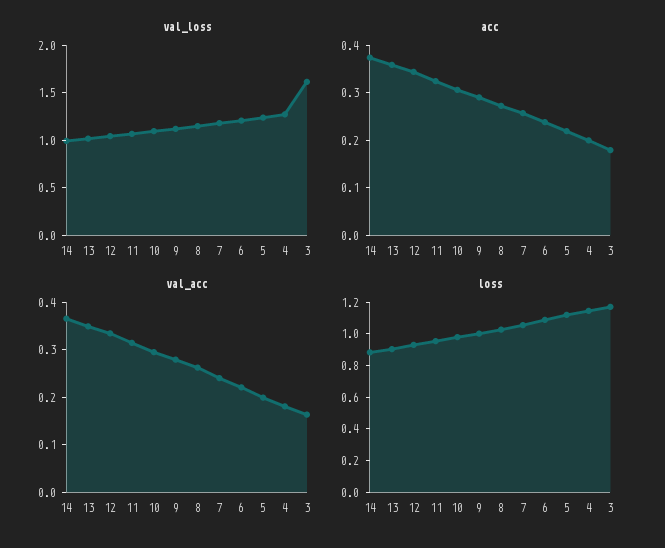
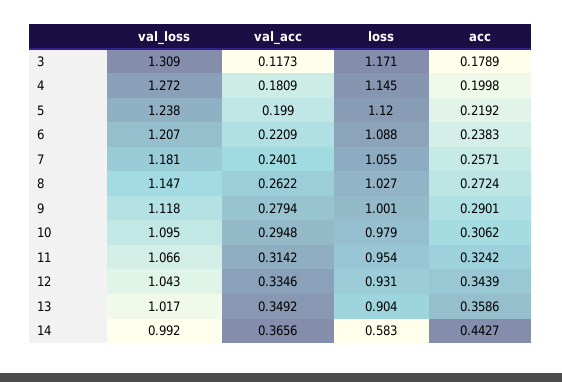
  {
    "val_loss": {
      "14": 0.992,
      "13": 1.017,
      "12": 1.043,
      "11": 1.066,
      "10": 1.095,
      "9": 1.118,
      "8": 1.147,
      "7": 1.181,
      "6": 1.207,
      "5": 1.238,
      "4": 1.272,
-     "3": 1.6
+     "3": 1.309
    },
    "acc": {
-     "14": 0.38,
+     "14": 0.4427,
      "13": 0.3586,
      "12": 0.3439,
      "11": 0.3242,
      "10": 0.3062,
      "9": 0.2901,
      "8": 0.2724,
      "7": 0.2571,
      "6": 0.2383,
      "5": 0.2192,
      "4": 0.1998,
      "3": 0.1789
    },
    "val_acc": {
      "14": 0.3656,
      "13": 0.3492,
      "12": 0.3346,
      "11": 0.3142,
      "10": 0.2948,
      "9": 0.2794,
      "8": 0.2622,
      "7": 0.2401,
      "6": 0.2209,
      "5": 0.199,
      "4": 0.1809,
-     "3": 0.16
+     "3": 0.1173
    },
    "loss": {
-     "14": 0.9,
+     "14": 0.583,
      "13": 0.904,
      "12": 0.931,
      "11": 0.954,
      "10": 0.979,
      "9": 1.001,
      "8": 1.027,
      "7": 1.055,
      "6": 1.088,
      "5": 1.12,
      "4": 1.145,
      "3": 1.171
    }
  }

